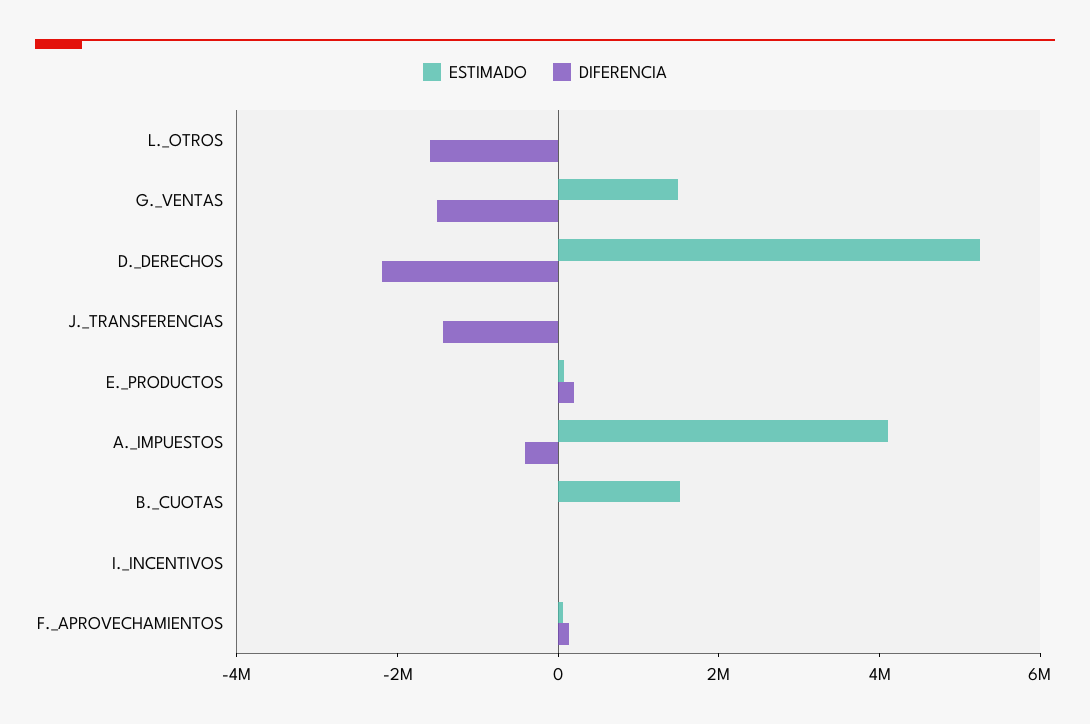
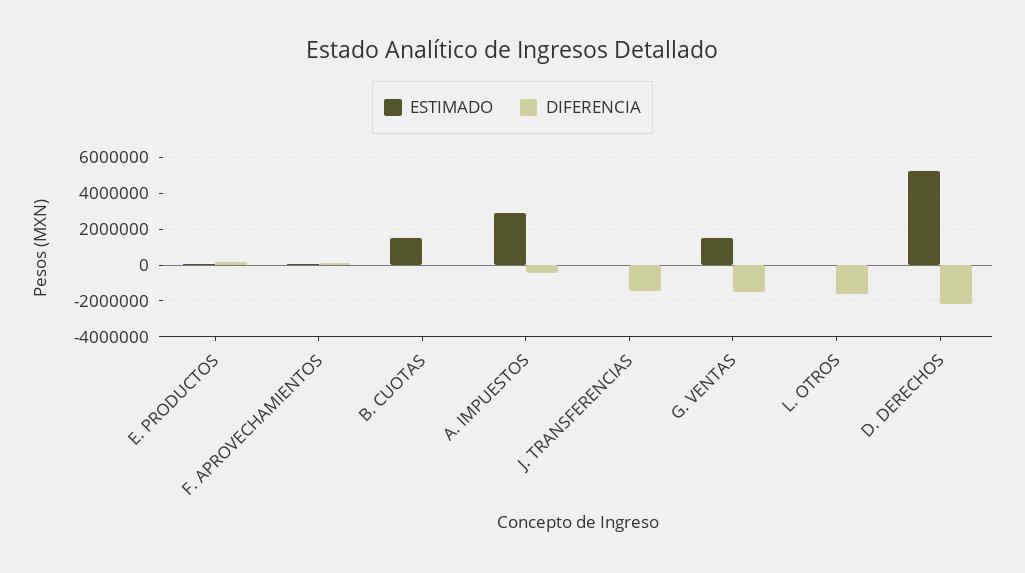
  {
    "ESTIMADO": {
      "L._OTROS": 0,
      "G._VENTAS": 1500000,
      "D._DERECHOS": 5000000,
      "J._TRANSFERENCIAS": 0,
      "E._PRODUCTOS": 0,
-     "A._IMPUESTOS": 4000000,
+     "A._IMPUESTOS": 3000000,
      "B._CUOTAS": 1500000,
-     "I._INCENTIVOS": 0,
      "F._APROVECHAMIENTOS": 0
    },
    "DIFERENCIA": {
      "L._OTROS": -1500000,
      "G._VENTAS": -1500000,
      "D._DERECHOS": -2000000,
      "J._TRANSFERENCIAS": -1500000,
      "E._PRODUCTOS": 0,
      "A._IMPUESTOS": -500000,
      "B._CUOTAS": 0,
-     "I._INCENTIVOS": 0,
      "F._APROVECHAMIENTOS": 0
    }
  }

